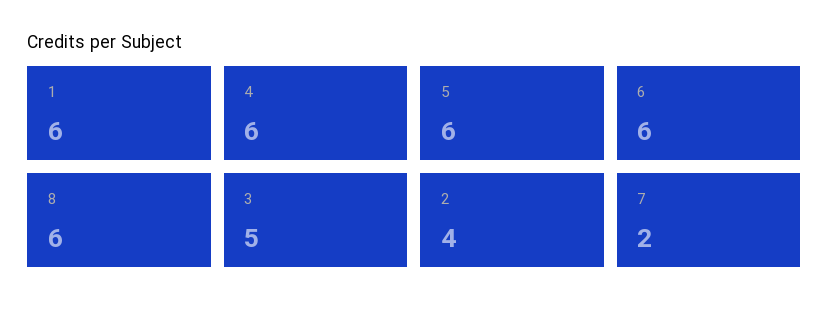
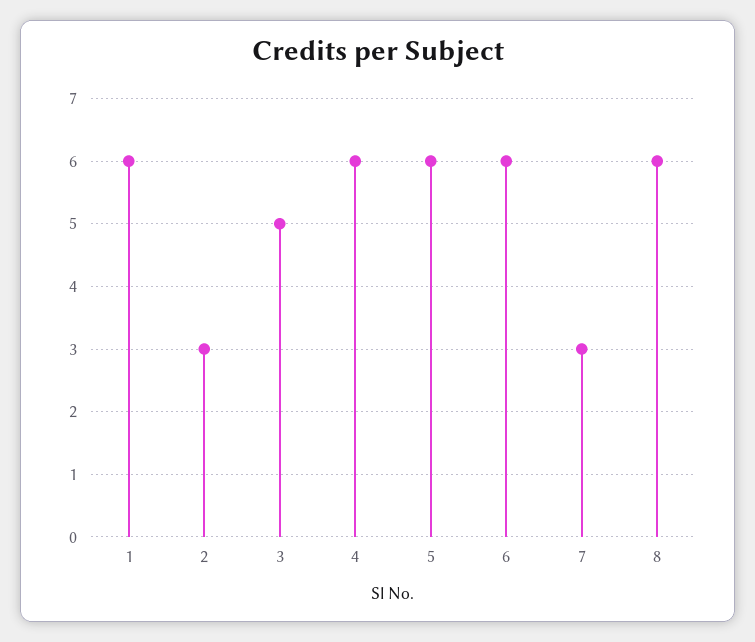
  {
    "1": 6,
    "4": 6,
    "5": 6,
    "6": 6,
    "8": 6,
    "3": 5,
-   "2": 4,
+   "2": 3,
-   "7": 2
+   "7": 3
  }

